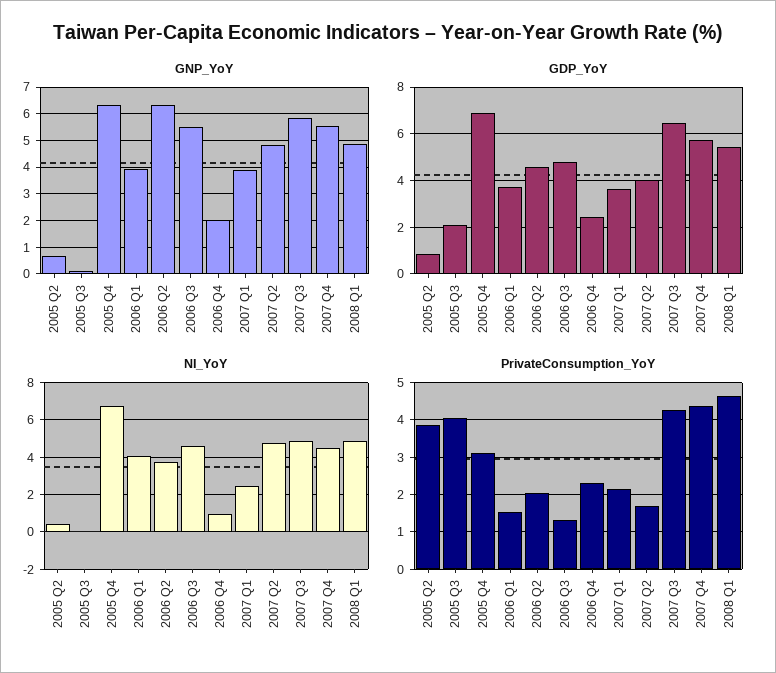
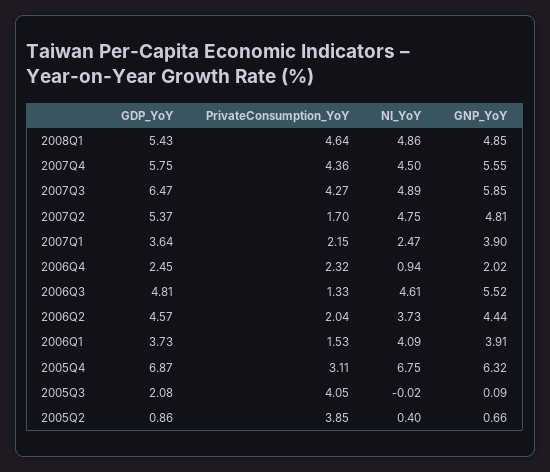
  {
    "GNP_YoY": {
      "2005 Q2": 0.66,
      "2005 Q3": 0.09,
      "2005 Q4": 6.32,
      "2006 Q1": 3.91,
-     "2006 Q2": 6.25,
+     "2006 Q2": 4.44,
      "2006 Q3": 5.52,
      "2006 Q4": 2.02,
      "2007 Q1": 3.9,
      "2007 Q2": 4.81,
      "2007 Q3": 5.85,
      "2007 Q4": 5.55,
      "2008 Q1": 4.85
    },
    "GDP_YoY": {
      "2005 Q2": 0.86,
      "2005 Q3": 2.08,
      "2005 Q4": 6.87,
      "2006 Q1": 3.73,
      "2006 Q2": 4.57,
      "2006 Q3": 4.81,
      "2006 Q4": 2.45,
      "2007 Q1": 3.64,
-     "2007 Q2": 4,
+     "2007 Q2": 5.37,
      "2007 Q3": 6.47,
      "2007 Q4": 5.75,
      "2008 Q1": 5.43
    },
    "NI_YoY": {
      "2005 Q2": 0.4,
      "2005 Q3": -0.02,
      "2005 Q4": 6.75,
      "2006 Q1": 4.09,
      "2006 Q2": 3.73,
      "2006 Q3": 4.61,
      "2006 Q4": 0.94,
      "2007 Q1": 2.47,
      "2007 Q2": 4.75,
      "2007 Q3": 4.89,
      "2007 Q4": 4.5,
      "2008 Q1": 4.86
    },
    "PrivateConsumption_YoY": {
      "2005 Q2": 3.85,
      "2005 Q3": 4.05,
      "2005 Q4": 3.11,
      "2006 Q1": 1.53,
      "2006 Q2": 2.04,
      "2006 Q3": 1.33,
      "2006 Q4": 2.32,
      "2007 Q1": 2.15,
      "2007 Q2": 1.7,
      "2007 Q3": 4.27,
      "2007 Q4": 4.36,
      "2008 Q1": 4.64
    }
  }

